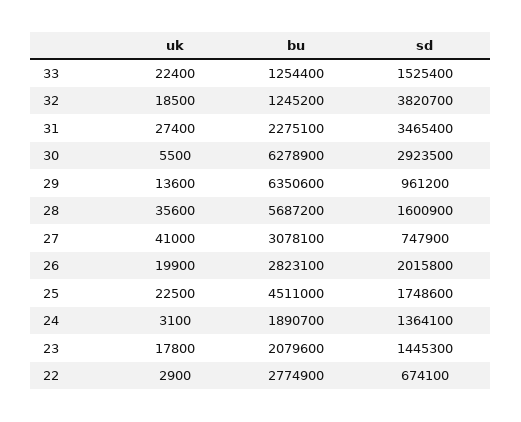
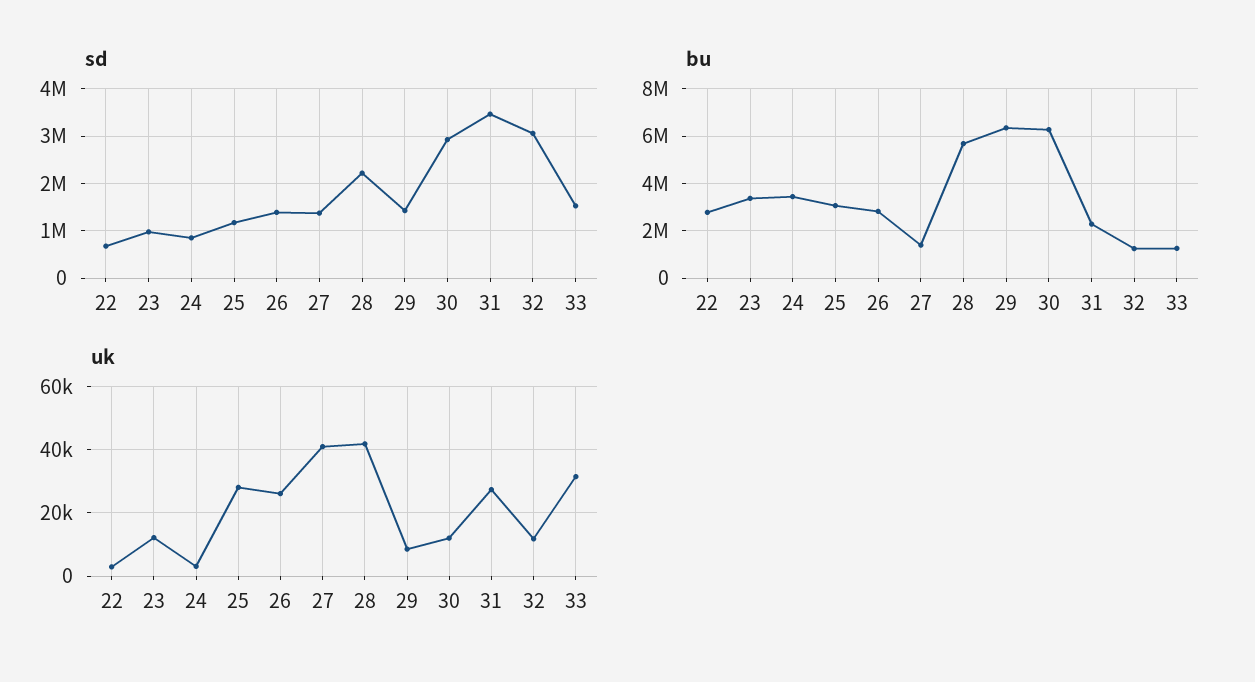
  {
    "uk": {
-     "33": 22400,
+     "33": 32000,
-     "32": 18500,
+     "32": 12000,
      "31": 27400,
-     "30": 5500,
+     "30": 12000,
-     "29": 13600,
+     "29": 8000,
-     "28": 35600,
+     "28": 42000,
      "27": 41000,
-     "26": 19900,
+     "26": 26000,
-     "25": 22500,
+     "25": 28000,
      "24": 3100,
-     "23": 17800,
+     "23": 12000,
      "22": 2900
    },
    "bu": {
      "33": 1254400,
      "32": 1245200,
      "31": 2275100,
      "30": 6278900,
      "29": 6350600,
      "28": 5687200,
-     "27": 3078100,
+     "27": 1500000,
      "26": 2823100,
-     "25": 4511000,
+     "25": 3000000,
-     "24": 1890700,
+     "24": 3500000,
-     "23": 2079600,
+     "23": 3500000,
      "22": 2774900
    },
    "sd": {
      "33": 1525400,
-     "32": 3820700,
+     "32": 3000000,
      "31": 3465400,
      "30": 2923500,
-     "29": 961200,
+     "29": 1400000,
-     "28": 1600900,
+     "28": 2200000,
-     "27": 747900,
+     "27": 1400000,
-     "26": 2015800,
+     "26": 1400000,
-     "25": 1748600,
+     "25": 1200000,
-     "24": 1364100,
+     "24": 800000,
-     "23": 1445300,
+     "23": 1000000,
      "22": 674100
    }
  }

